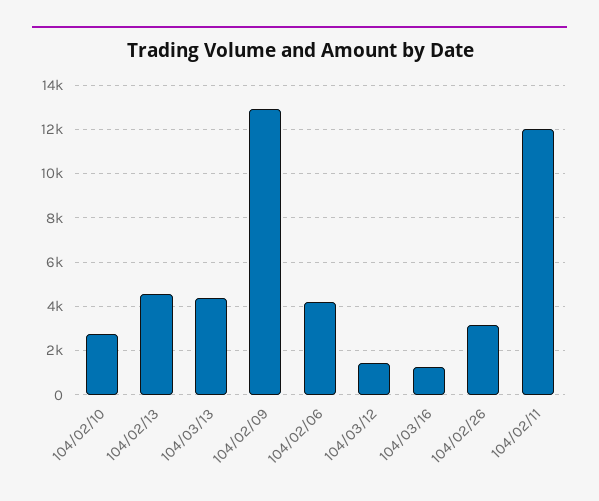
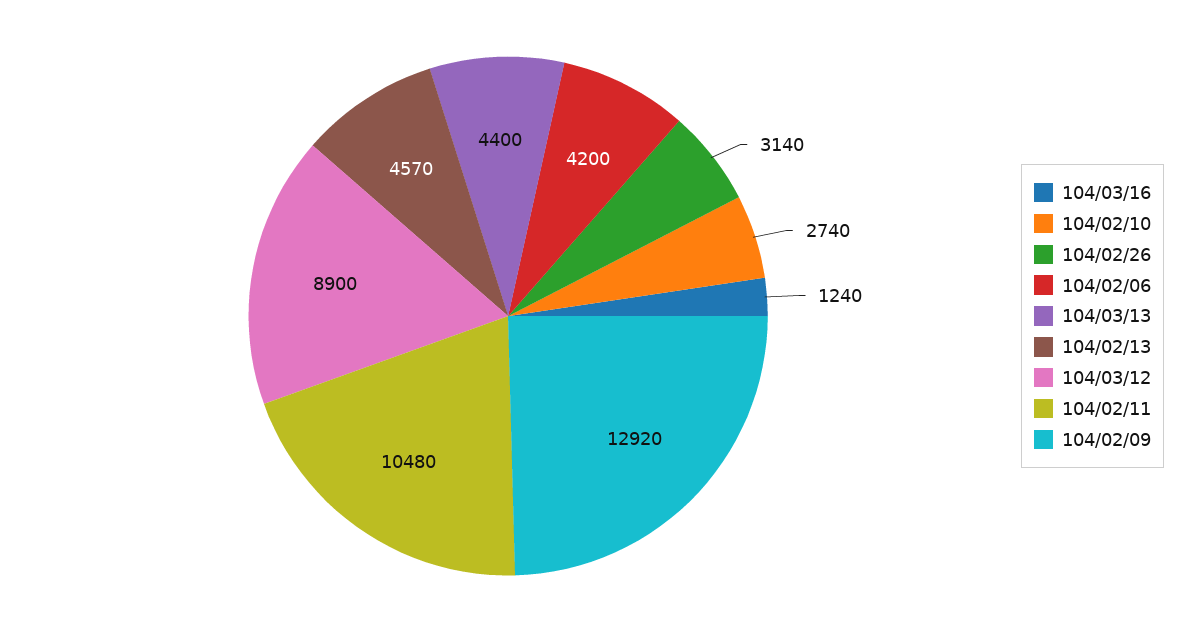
  {
    "104/02/10": 2740,
    "104/02/13": 4570,
    "104/03/13": 4400,
    "104/02/09": 12920,
    "104/02/06": 4200,
-   "104/03/12": 1500,
+   "104/03/12": 8900,
    "104/03/16": 1240,
    "104/02/26": 3140,
-   "104/02/11": 12000
+   "104/02/11": 10480
  }

